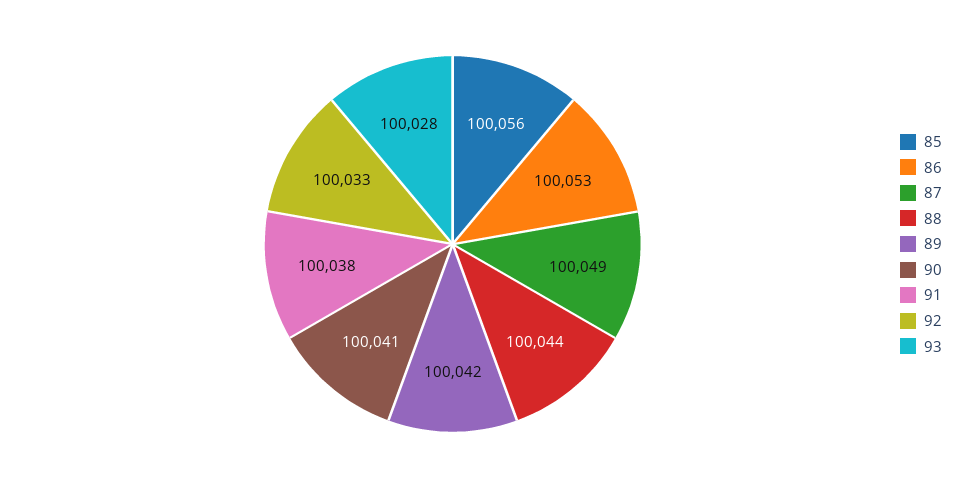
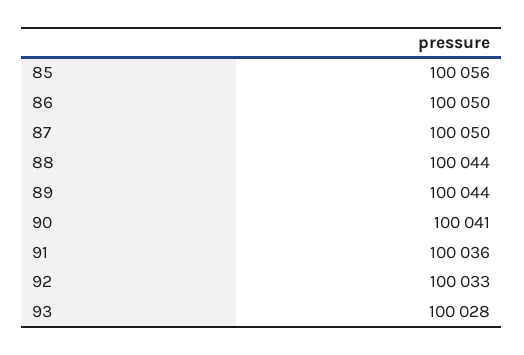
  {
    "85": 100056,
-   "86": 100053,
+   "86": 100050,
-   "87": 100049,
+   "87": 100050,
    "88": 100044,
-   "89": 100042,
+   "89": 100044,
    "90": 100041,
-   "91": 100038,
+   "91": 100036,
    "92": 100033,
    "93": 100028
  }

